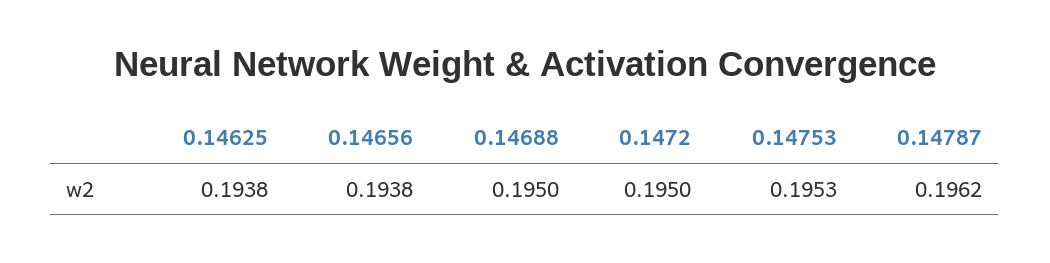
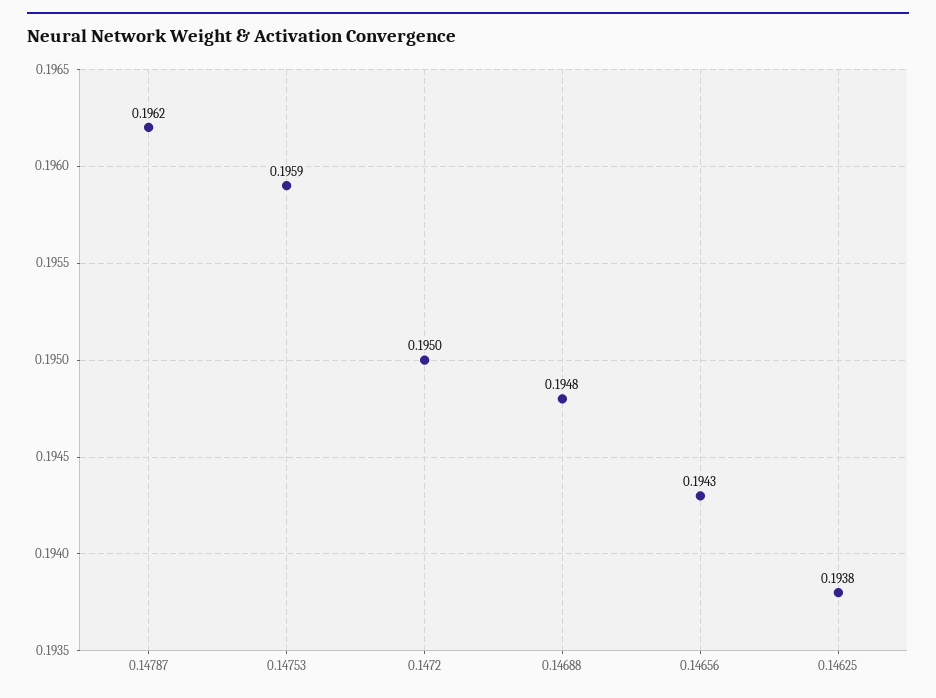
  {
    "0.14625": 0.1938,
-   "0.14656": 0.1938,
+   "0.14656": 0.1943,
-   "0.14688": 0.195,
+   "0.14688": 0.1948,
    "0.1472": 0.195,
-   "0.14753": 0.1953,
+   "0.14753": 0.1959,
    "0.14787": 0.1962
  }

